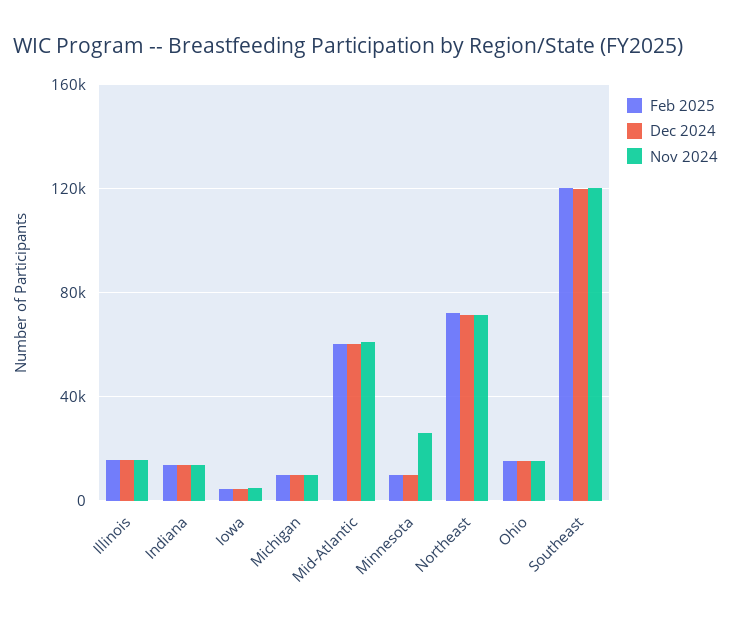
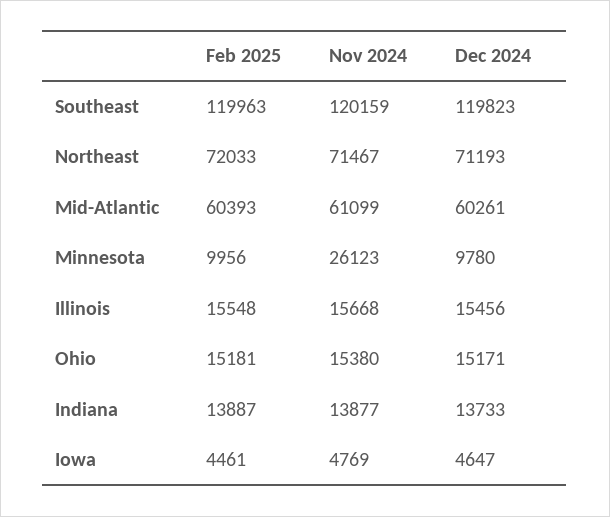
  {
    "Feb 2025": {
      "Illinois": 15548,
      "Indiana": 13887,
      "Iowa": 4461,
-     "Michigan": 10000,
      "Mid-Atlantic": 60393,
      "Minnesota": 9956,
      "Northeast": 72033,
      "Ohio": 15181,
      "Southeast": 119963
    },
    "Dec 2024": {
      "Illinois": 15456,
      "Indiana": 13733,
      "Iowa": 4647,
-     "Michigan": 10000,
      "Mid-Atlantic": 60261,
      "Minnesota": 9780,
      "Northeast": 71193,
      "Ohio": 15171,
      "Southeast": 119823
    },
    "Nov 2024": {
      "Illinois": 15668,
      "Indiana": 13877,
      "Iowa": 4769,
-     "Michigan": 10000,
      "Mid-Atlantic": 61099,
      "Minnesota": 26123,
      "Northeast": 71467,
      "Ohio": 15380,
      "Southeast": 120159
    }
  }

